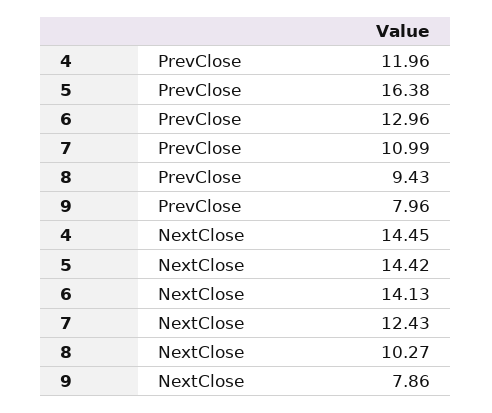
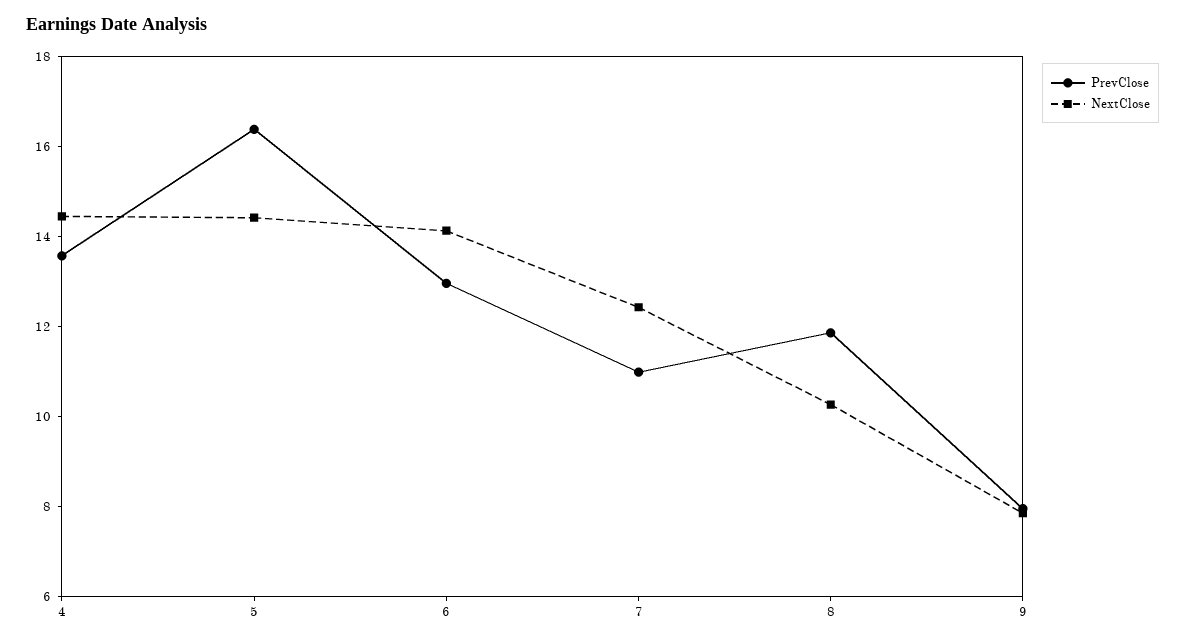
  {
    "PrevClose": {
-     "4": 11.96,
+     "4": 13.5,
      "5": 16.38,
      "6": 12.96,
      "7": 10.99,
-     "8": 9.43,
+     "8": 12,
      "9": 7.96
    },
    "NextClose": {
      "4": 14.45,
      "5": 14.42,
      "6": 14.13,
      "7": 12.43,
      "8": 10.27,
      "9": 7.86
    }
  }

